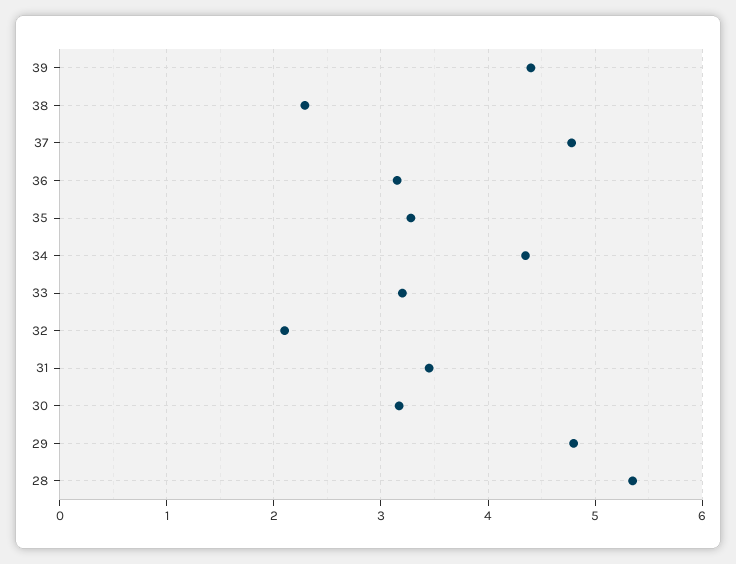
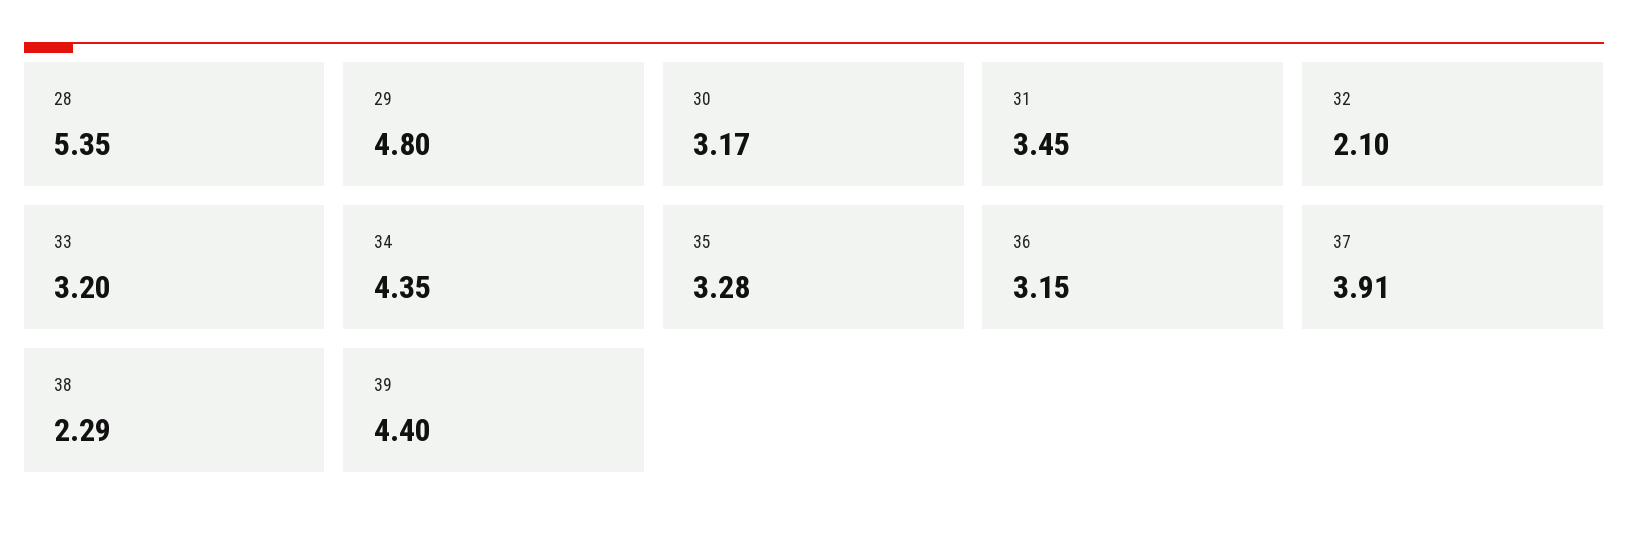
  {
    "39": 4.4,
    "38": 2.29,
-   "37": 4.8,
+   "37": 3.91,
    "36": 3.15,
    "35": 3.28,
    "34": 4.35,
    "33": 3.2,
    "32": 2.1,
    "31": 3.45,
    "30": 3.17,
    "29": 4.8,
    "28": 5.35
  }

